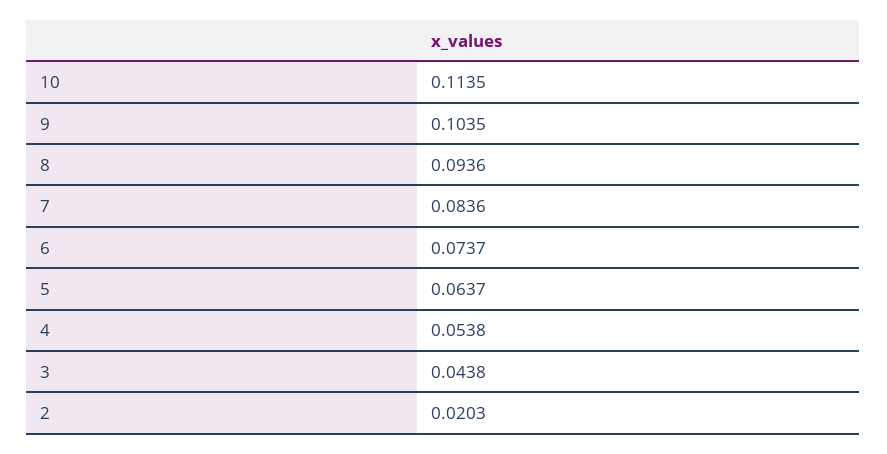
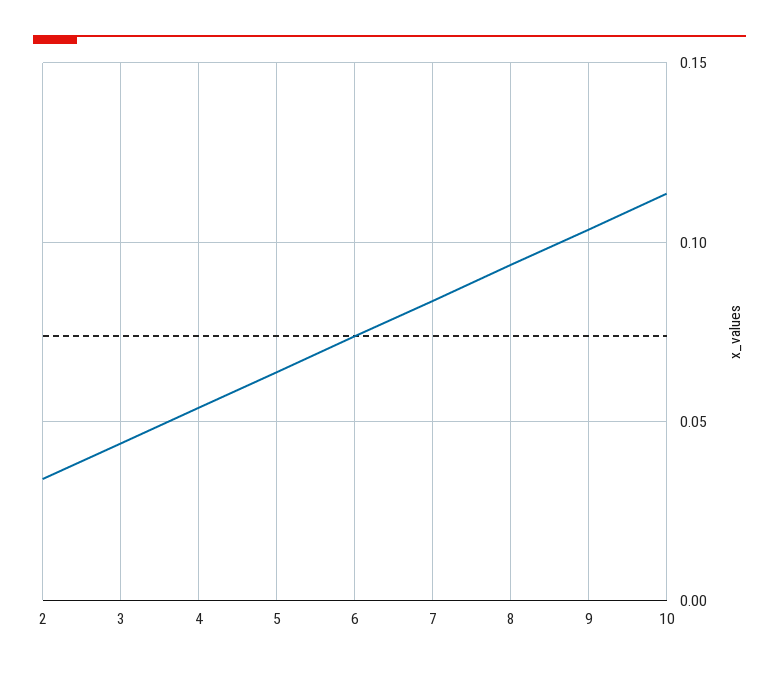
  {
    "10": 0.1135,
    "9": 0.1035,
    "8": 0.0936,
    "7": 0.0836,
    "6": 0.0737,
    "5": 0.0637,
    "4": 0.0538,
    "3": 0.0438,
-   "2": 0.0203
+   "2": 0.035
  }

